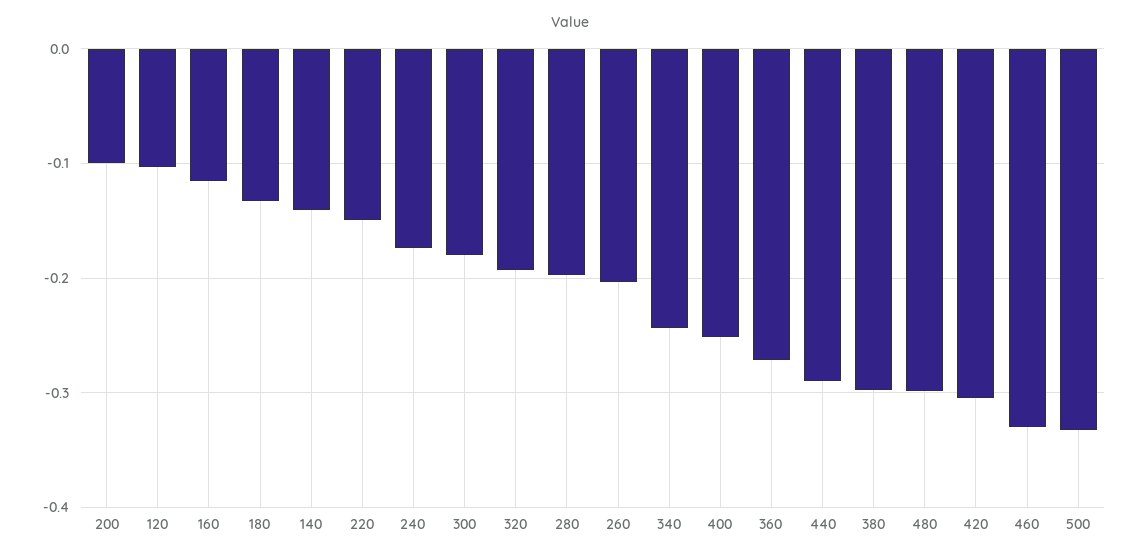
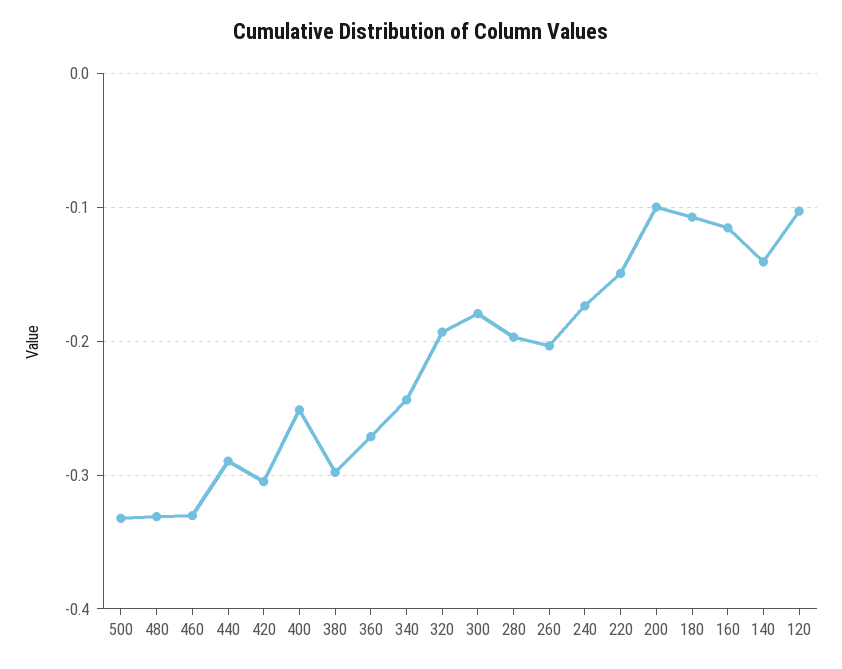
  {
    "200": -0.1,
    "120": -0.1,
    "160": -0.12,
-   "180": -0.13,
+   "180": -0.11,
    "140": -0.14,
    "220": -0.15,
    "240": -0.17,
    "300": -0.18,
    "320": -0.19,
    "280": -0.2,
    "260": -0.2,
    "340": -0.24,
    "400": -0.25,
    "360": -0.27,
    "440": -0.29,
    "380": -0.3,
-   "480": -0.3,
+   "480": -0.33,
    "420": -0.3,
    "460": -0.33,
    "500": -0.33
  }

